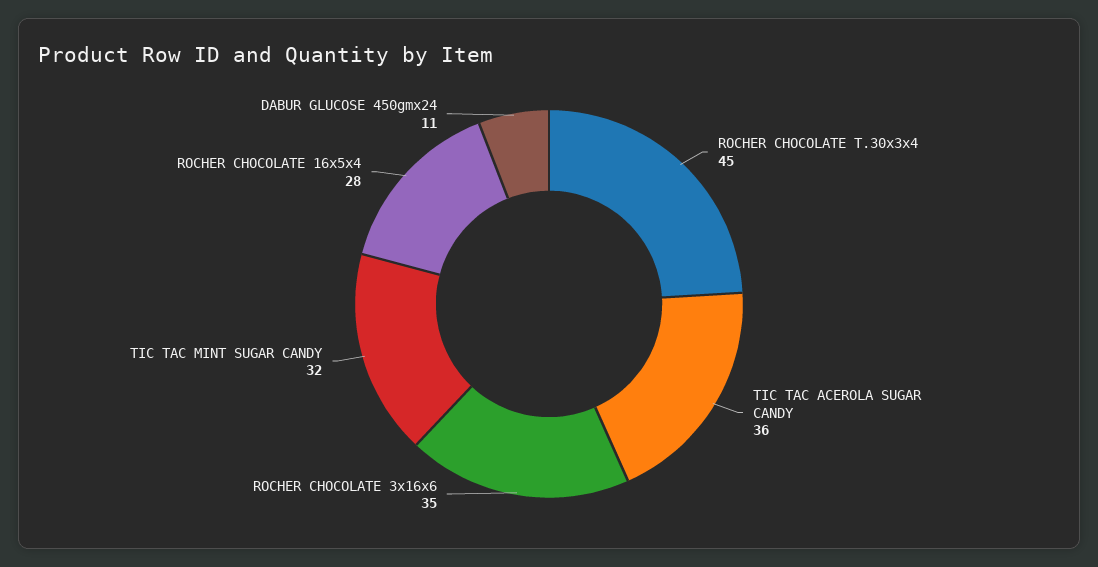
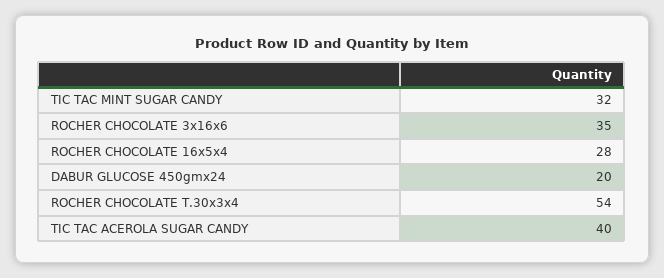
  {
-   "ROCHER CHOCOLATE T.30x3x4": 45,
+   "ROCHER CHOCOLATE T.30x3x4": 54,
-   "TIC TAC ACEROLA SUGAR CANDY": 36,
+   "TIC TAC ACEROLA SUGAR CANDY": 40,
    "ROCHER CHOCOLATE 3x16x6": 35,
    "TIC TAC MINT SUGAR CANDY": 32,
    "ROCHER CHOCOLATE 16x5x4": 28,
-   "DABUR GLUCOSE 450gmx24": 11
+   "DABUR GLUCOSE 450gmx24": 20
  }

